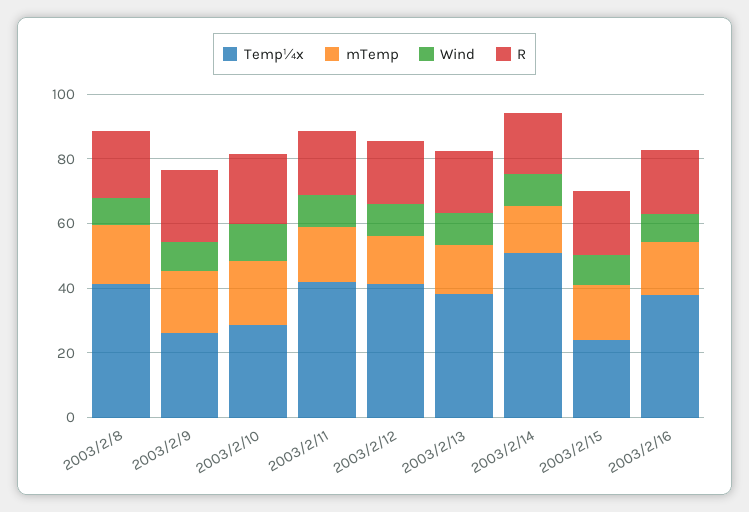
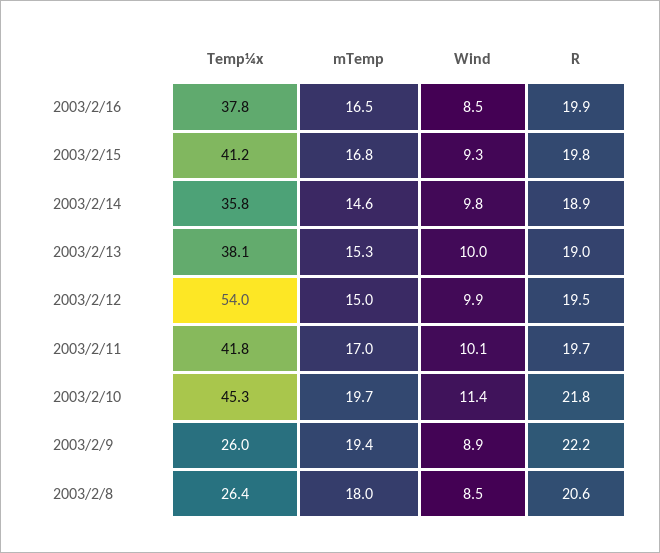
  {
    "Temp¼x": {
-     "2003/2/8": 40,
+     "2003/2/8": 26.4,
      "2003/2/9": 26,
-     "2003/2/10": 30,
+     "2003/2/10": 45.3,
      "2003/2/11": 41.8,
-     "2003/2/12": 40,
+     "2003/2/12": 54,
      "2003/2/13": 38.1,
-     "2003/2/14": 50,
+     "2003/2/14": 35.8,
-     "2003/2/15": 25,
+     "2003/2/15": 41.2,
      "2003/2/16": 37.8
    },
    "mTemp": {
      "2003/2/8": 18,
      "2003/2/9": 19.4,
      "2003/2/10": 19.7,
      "2003/2/11": 17,
      "2003/2/12": 15,
      "2003/2/13": 15.3,
      "2003/2/14": 14.6,
      "2003/2/15": 16.8,
      "2003/2/16": 16.5
    },
    "Wind": {
      "2003/2/8": 8.5,
      "2003/2/9": 8.9,
      "2003/2/10": 11.4,
      "2003/2/11": 10.1,
      "2003/2/12": 9.9,
      "2003/2/13": 10,
      "2003/2/14": 9.8,
      "2003/2/15": 9.3,
      "2003/2/16": 8.5
    },
    "R": {
      "2003/2/8": 20.6,
      "2003/2/9": 22.2,
      "2003/2/10": 21.8,
      "2003/2/11": 19.7,
      "2003/2/12": 19.5,
      "2003/2/13": 19,
      "2003/2/14": 18.9,
      "2003/2/15": 19.8,
      "2003/2/16": 19.9
    }
  }

